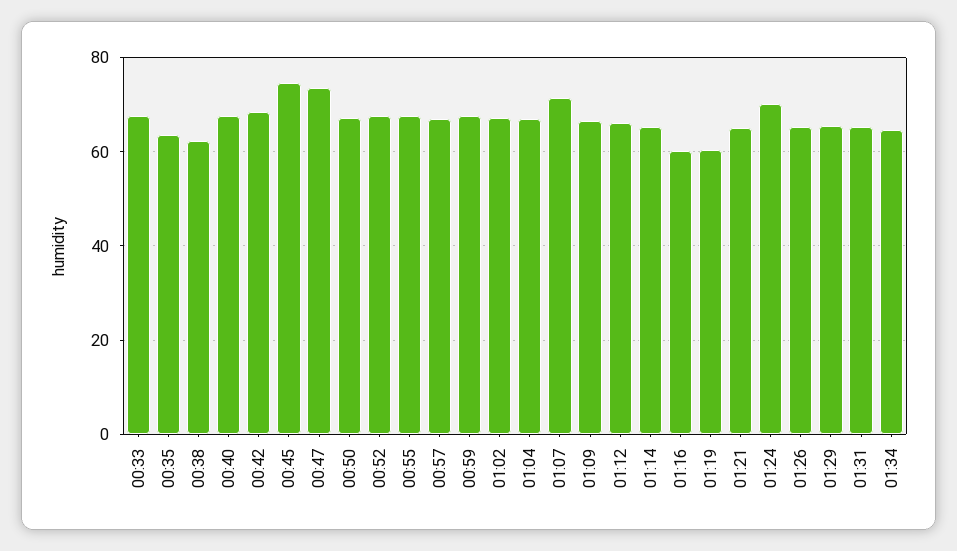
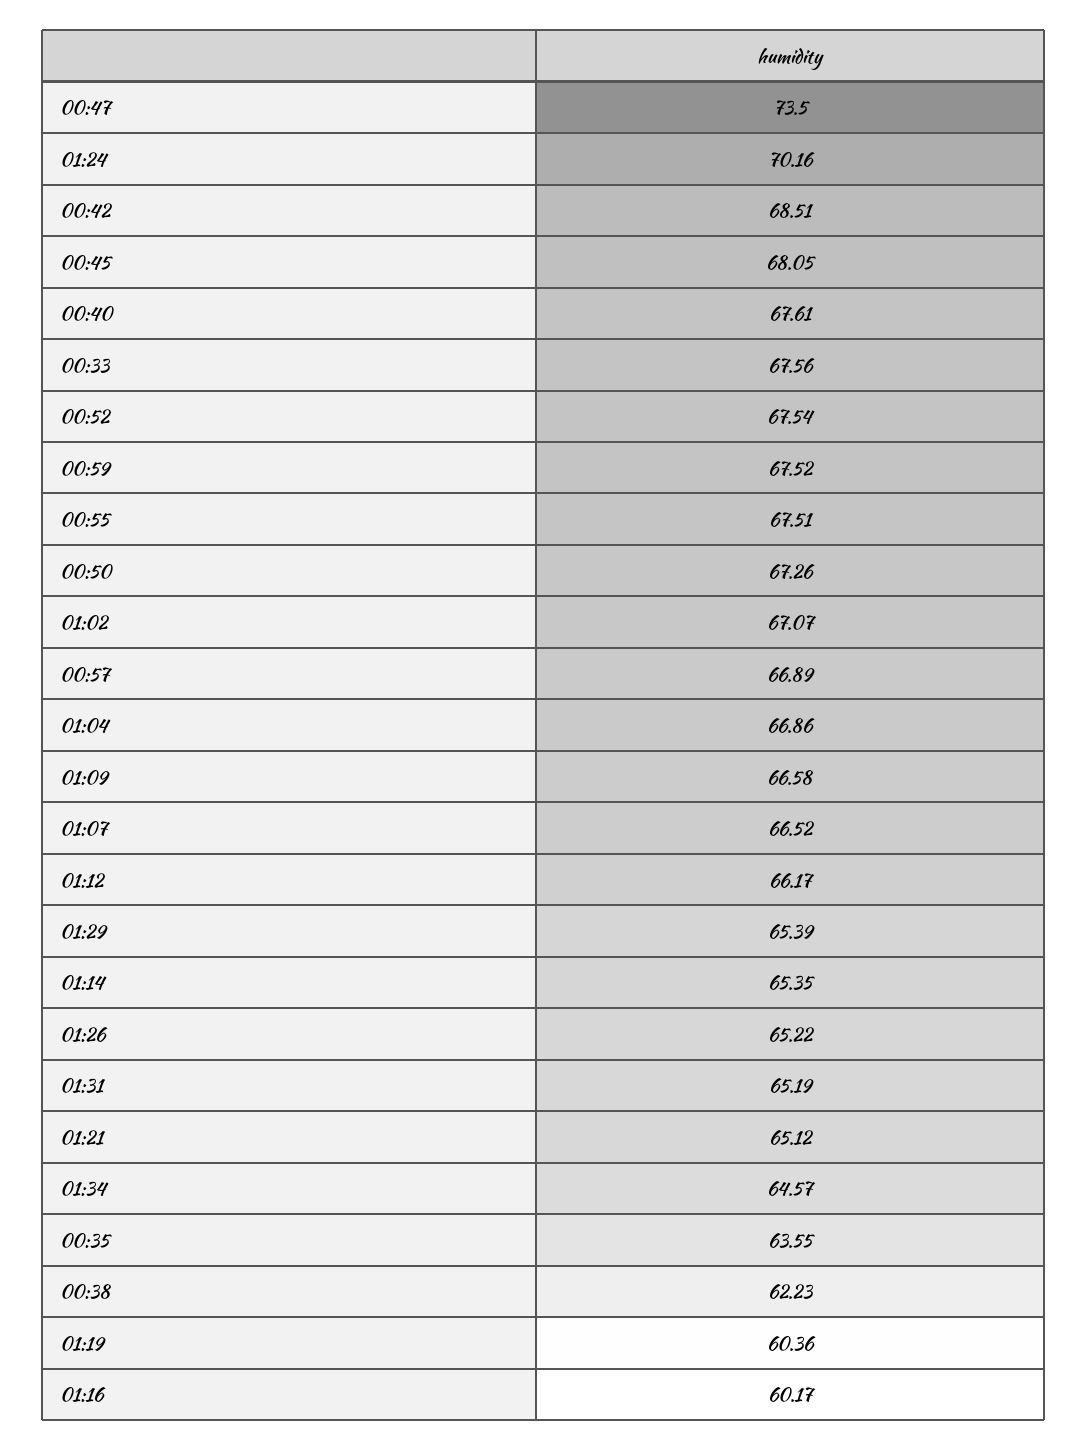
  {
    "00:33": 67.56,
    "00:35": 63.55,
    "00:38": 62.23,
    "00:40": 67.61,
    "00:42": 68.51,
-   "00:45": 74,
+   "00:45": 68.05,
    "00:47": 73.5,
    "00:50": 67.26,
    "00:52": 67.54,
    "00:55": 67.51,
    "00:57": 66.89,
    "00:59": 67.52,
    "01:02": 67.07,
    "01:04": 66.86,
-   "01:07": 72,
+   "01:07": 66.52,
    "01:09": 66.58,
    "01:12": 66.17,
    "01:14": 65.35,
    "01:16": 60.17,
    "01:19": 60.36,
    "01:21": 65.12,
    "01:24": 70.16,
    "01:26": 65.22,
    "01:29": 65.39,
    "01:31": 65.19,
    "01:34": 64.57
  }

